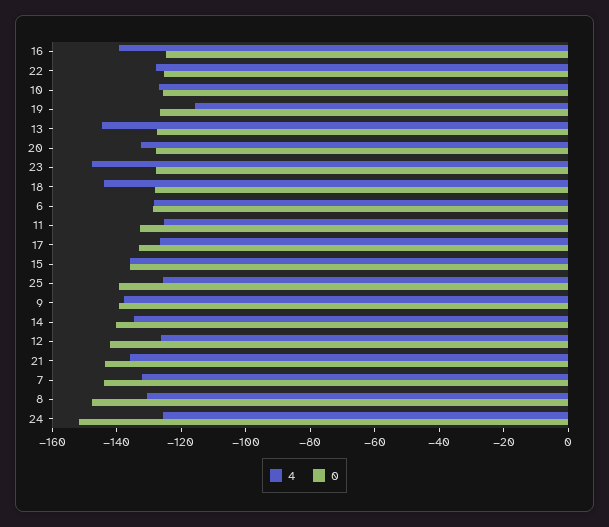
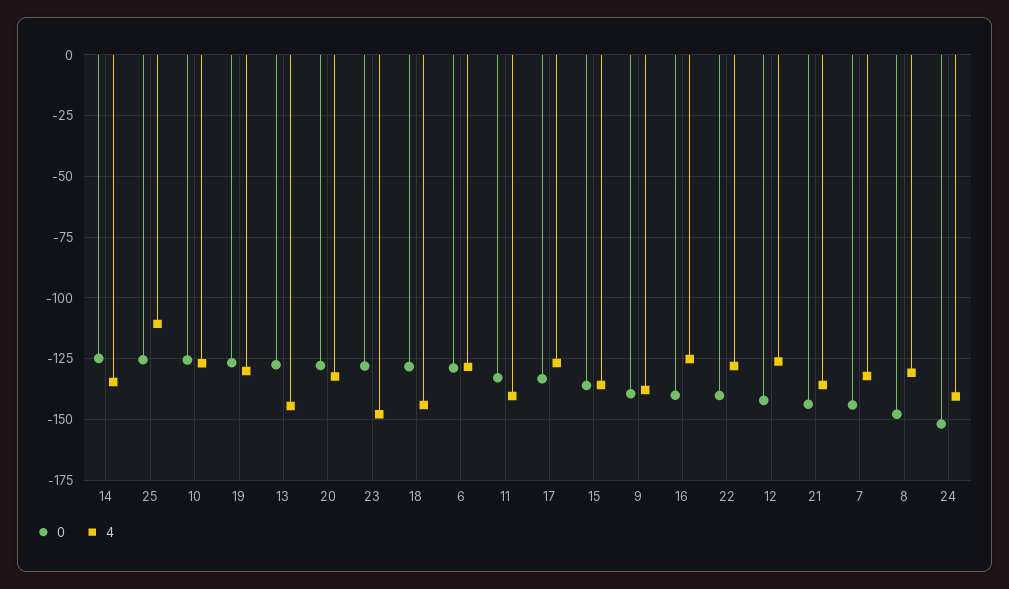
  {
    "4": {
-     "16": -140,
+     "16": -125,
      "22": -127.5,
      "10": -127.5,
-     "19": -115,
+     "19": -130,
      "13": -145,
      "20": -132.5,
      "23": -147.5,
      "18": -145,
      "6": -127.5,
-     "11": -125,
+     "11": -140,
      "17": -127.5,
      "15": -135,
-     "25": -125,
+     "25": -110,
      "9": -137.5,
      "14": -135,
      "12": -125,
      "21": -135,
      "7": -132.5,
      "8": -130,
-     "24": -125
+     "24": -140
    },
    "0": {
-     "16": -125,
+     "16": -140,
-     "22": -125,
+     "22": -140,
      "10": -125,
      "19": -127.5,
      "13": -127.5,
      "20": -127.5,
      "23": -127.5,
      "18": -127.5,
      "6": -130,
      "11": -132.5,
      "17": -132.5,
      "15": -135,
-     "25": -140,
+     "25": -125,
      "9": -140,
-     "14": -140,
+     "14": -125,
      "12": -142.5,
      "21": -145,
      "7": -145,
      "8": -147.5,
      "24": -152.5
    }
  }

